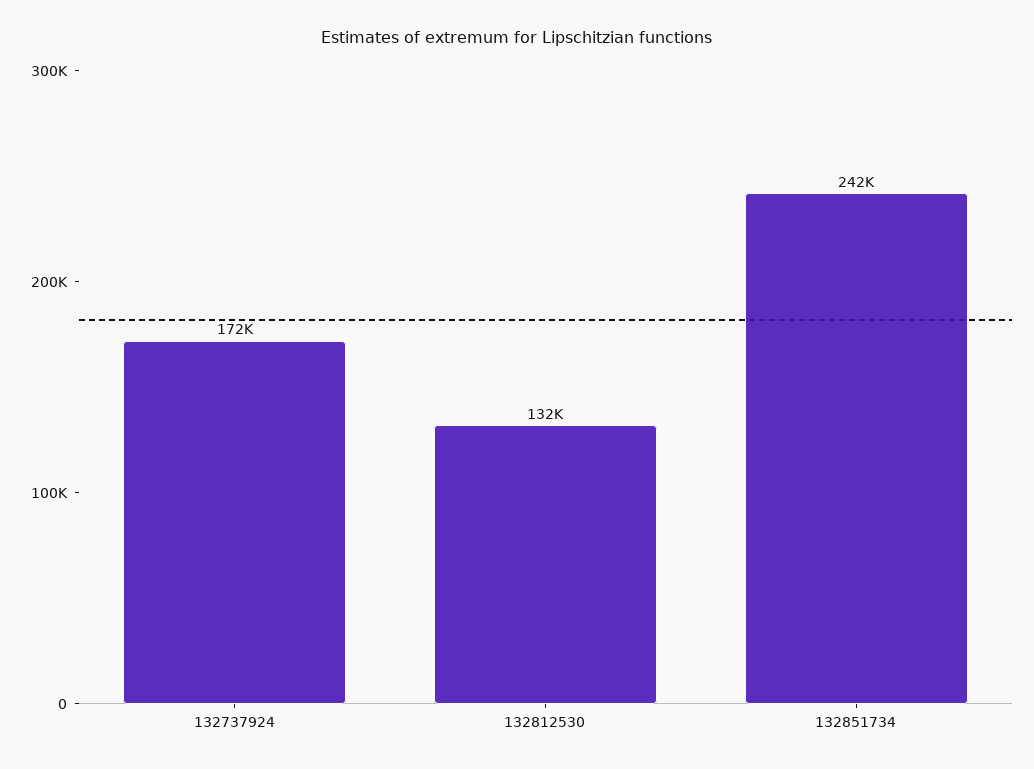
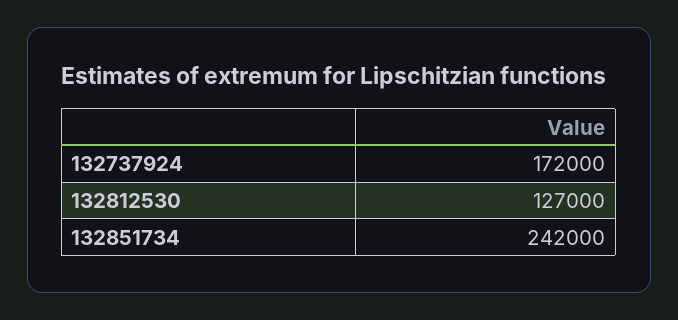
  {
    "132737924": 172000,
-   "132812530": 132000,
+   "132812530": 127000,
    "132851734": 242000
  }

